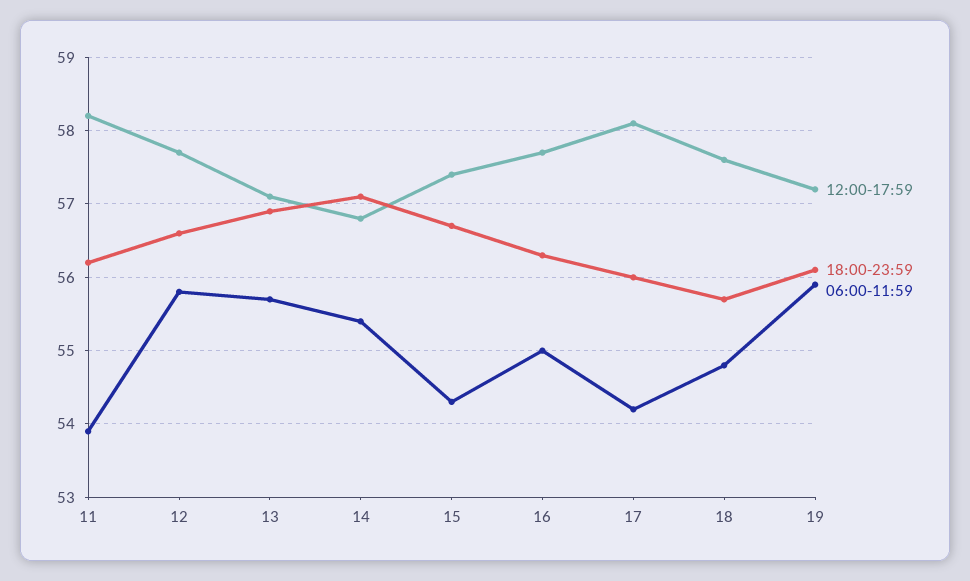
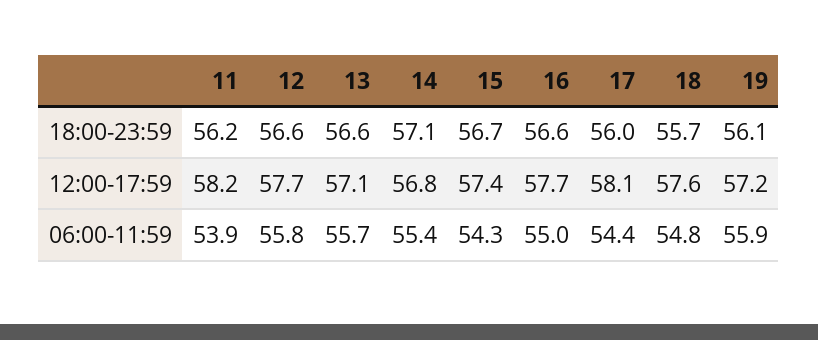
  {
    "12:00-17:59": {
      "11": 58.2,
      "12": 57.7,
      "13": 57.1,
      "14": 56.8,
      "15": 57.4,
      "16": 57.7,
      "17": 58.1,
      "18": 57.6,
      "19": 57.2
    },
    "18:00-23:59": {
      "11": 56.2,
      "12": 56.6,
-     "13": 56.9,
+     "13": 56.6,
      "14": 57.1,
      "15": 56.7,
-     "16": 56.3,
+     "16": 56.6,
      "17": 56,
      "18": 55.7,
      "19": 56.1
    },
    "06:00-11:59": {
      "11": 53.9,
      "12": 55.8,
      "13": 55.7,
      "14": 55.4,
      "15": 54.3,
      "16": 55,
-     "17": 54.2,
+     "17": 54.4,
      "18": 54.8,
      "19": 55.9
    }
  }

